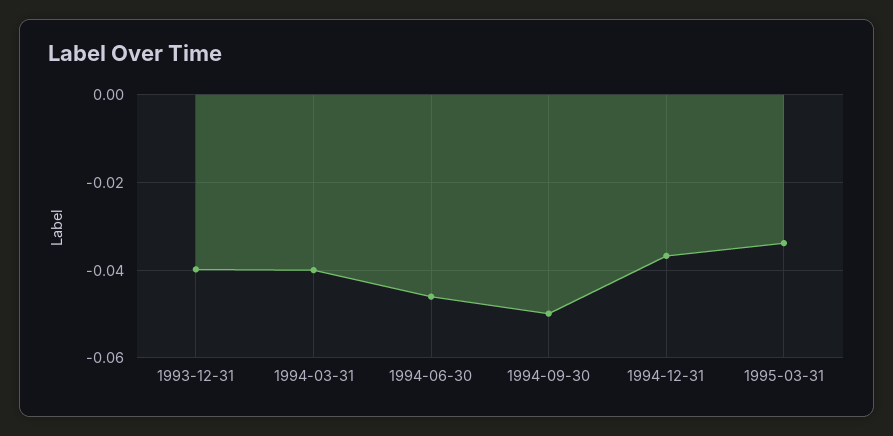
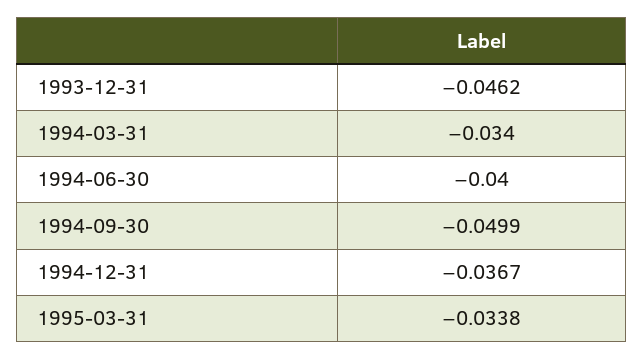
  {
-   "1993-12-31": -0.04,
+   "1993-12-31": -0.0462,
-   "1994-03-31": -0.04,
+   "1994-03-31": -0.034,
-   "1994-06-30": -0.046,
+   "1994-06-30": -0.04,
    "1994-09-30": -0.0499,
    "1994-12-31": -0.0367,
    "1995-03-31": -0.0338
  }

